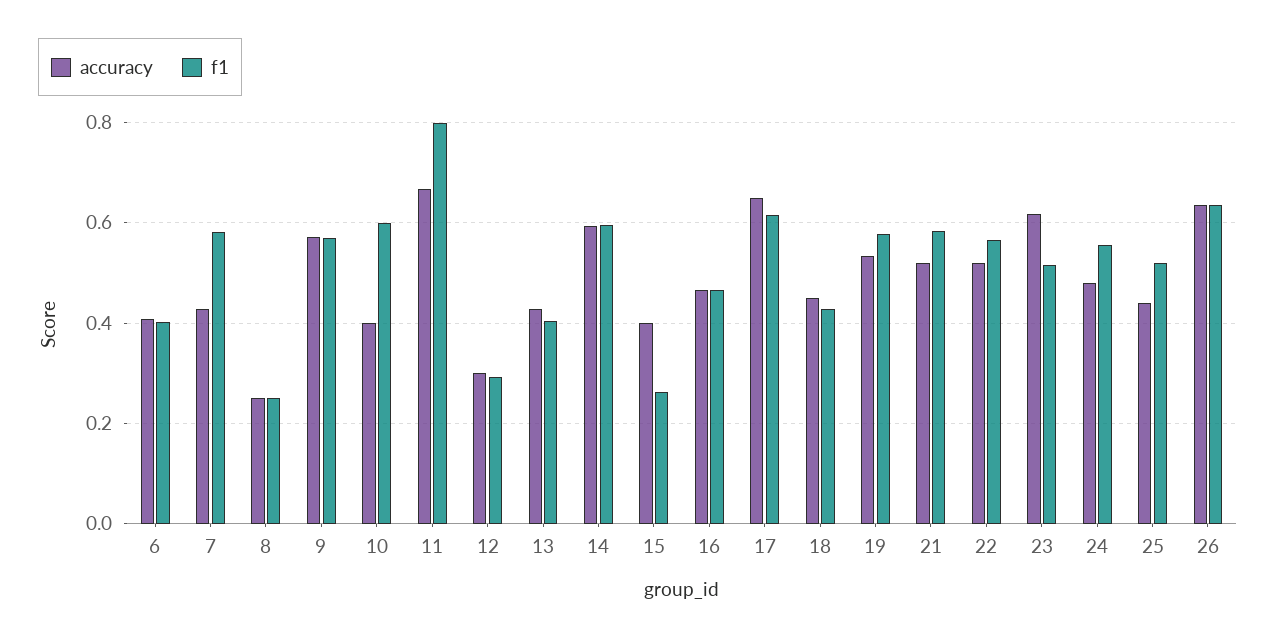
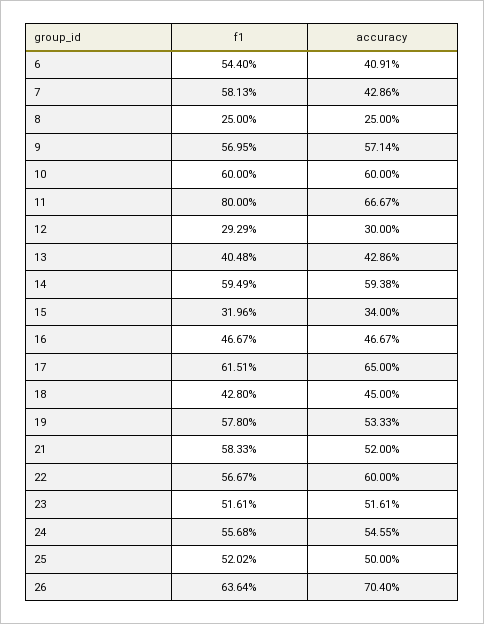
  {
    "accuracy": {
      "6": 0.4091,
      "7": 0.4286,
      "8": 0.25,
      "9": 0.5714,
-     "10": 0.4,
+     "10": 0.6,
      "11": 0.6667,
      "12": 0.3,
      "13": 0.4286,
      "14": 0.5938,
-     "15": 0.4,
+     "15": 0.34,
      "16": 0.4667,
      "17": 0.65,
      "18": 0.45,
      "19": 0.5333,
      "21": 0.52,
-     "22": 0.52,
+     "22": 0.6,
-     "23": 0.62,
+     "23": 0.5161,
-     "24": 0.48,
+     "24": 0.5455,
-     "25": 0.44,
+     "25": 0.5,
-     "26": 0.64
+     "26": 0.704
    },
    "f1": {
-     "6": 0.4,
+     "6": 0.544,
      "7": 0.5813,
      "8": 0.25,
      "9": 0.5695,
      "10": 0.6,
      "11": 0.8,
      "12": 0.2929,
      "13": 0.4048,
      "14": 0.5949,
-     "15": 0.26,
+     "15": 0.3196,
      "16": 0.4667,
      "17": 0.6151,
      "18": 0.428,
      "19": 0.578,
      "21": 0.5833,
      "22": 0.5667,
      "23": 0.5161,
      "24": 0.5568,
      "25": 0.5202,
      "26": 0.6364
    }
  }

